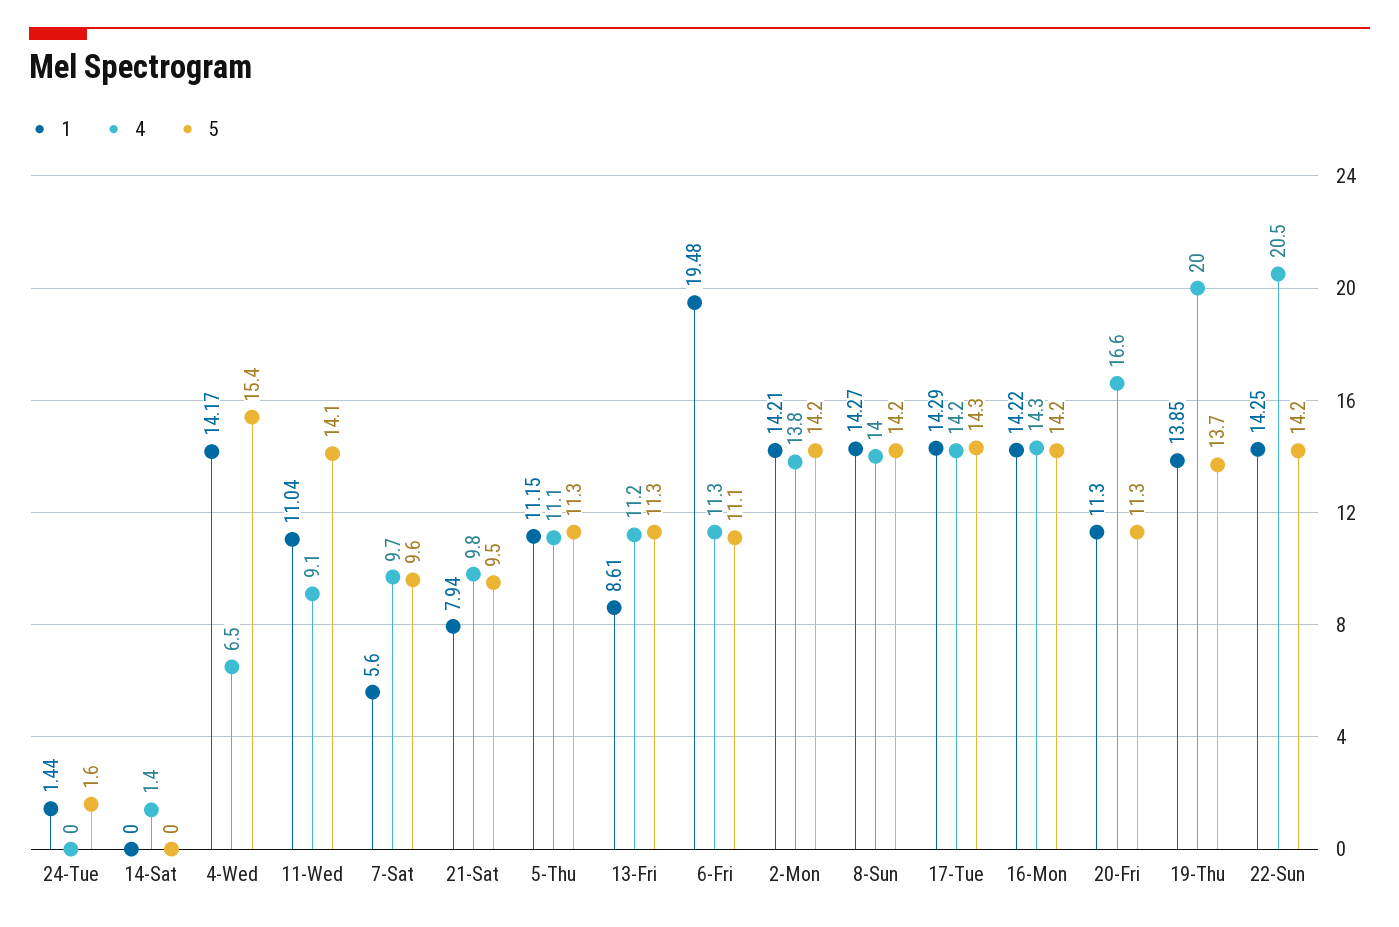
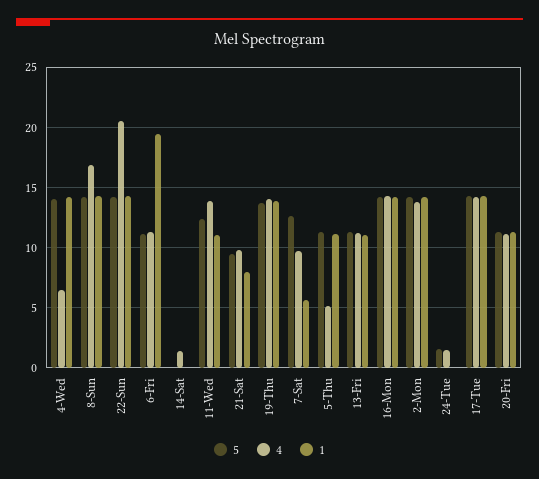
  {
    "1": {
-     "24-Tue": 1.44,
+     "24-Tue": 0,
      "14-Sat": 0,
      "4-Wed": 14.17,
      "11-Wed": 11.04,
      "7-Sat": 5.6,
      "21-Sat": 7.94,
      "5-Thu": 11.15,
-     "13-Fri": 8.61,
+     "13-Fri": 11,
      "6-Fri": 19.48,
      "2-Mon": 14.21,
      "8-Sun": 14.27,
      "17-Tue": 14.29,
      "16-Mon": 14.22,
      "20-Fri": 11.3,
      "19-Thu": 13.85,
      "22-Sun": 14.25
    },
    "4": {
-     "24-Tue": 0,
+     "24-Tue": 1.5,
      "14-Sat": 1.4,
      "4-Wed": 6.5,
-     "11-Wed": 9.1,
+     "11-Wed": 14,
      "7-Sat": 9.7,
      "21-Sat": 9.8,
-     "5-Thu": 11.1,
+     "5-Thu": 5,
      "13-Fri": 11.2,
      "6-Fri": 11.3,
      "2-Mon": 13.8,
-     "8-Sun": 14,
+     "8-Sun": 17,
      "17-Tue": 14.2,
      "16-Mon": 14.3,
-     "20-Fri": 16.6,
+     "20-Fri": 11,
-     "19-Thu": 20,
+     "19-Thu": 14,
      "22-Sun": 20.5
    },
    "5": {
      "24-Tue": 1.6,
      "14-Sat": 0,
-     "4-Wed": 15.4,
+     "4-Wed": 14,
-     "11-Wed": 14.1,
+     "11-Wed": 12.5,
-     "7-Sat": 9.6,
+     "7-Sat": 12.5,
      "21-Sat": 9.5,
      "5-Thu": 11.3,
      "13-Fri": 11.3,
      "6-Fri": 11.1,
      "2-Mon": 14.2,
      "8-Sun": 14.2,
      "17-Tue": 14.3,
      "16-Mon": 14.2,
      "20-Fri": 11.3,
      "19-Thu": 13.7,
      "22-Sun": 14.2
    }
  }

